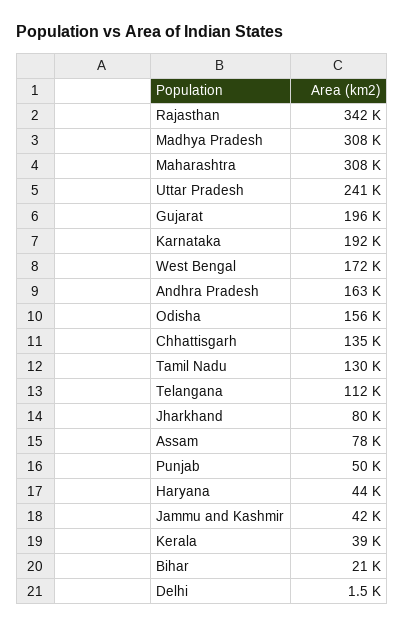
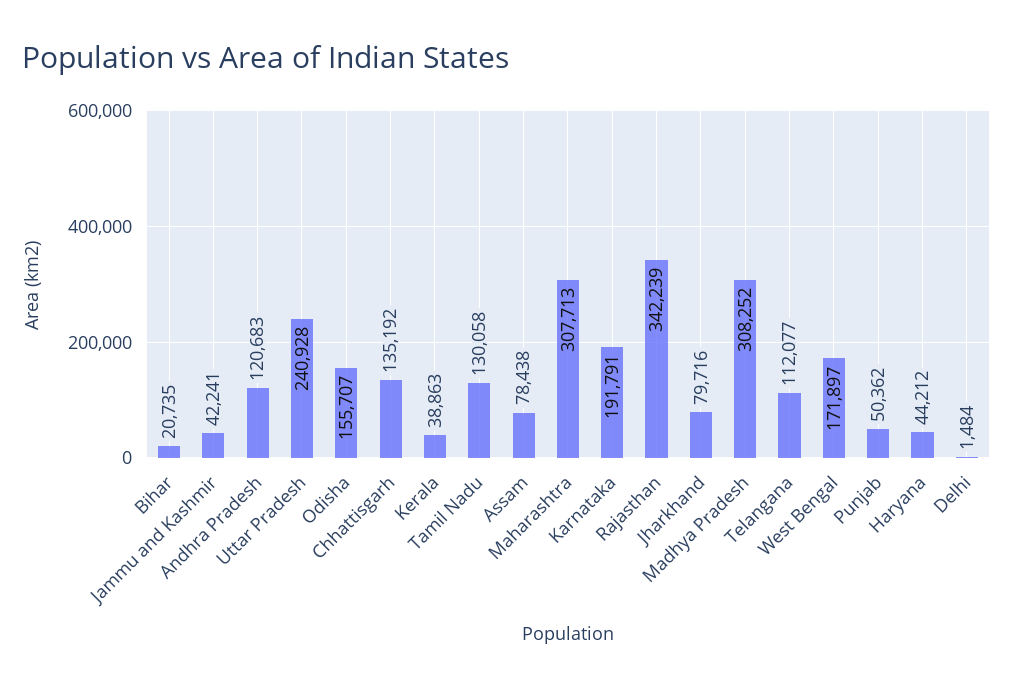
  {
    "Rajasthan": 342239,
    "Madhya Pradesh": 308252,
    "Maharashtra": 307713,
    "Uttar Pradesh": 240928,
-   "Gujarat": 196000,
    "Karnataka": 191791,
    "West Bengal": 171897,
-   "Andhra Pradesh": 163000,
+   "Andhra Pradesh": 120683,
    "Odisha": 155707,
    "Chhattisgarh": 135192,
    "Tamil Nadu": 130058,
    "Telangana": 112077,
    "Jharkhand": 79716,
    "Assam": 78438,
    "Punjab": 50362,
    "Haryana": 44212,
    "Jammu and Kashmir": 42241,
    "Kerala": 38863,
    "Bihar": 20735,
    "Delhi": 1484
  }

